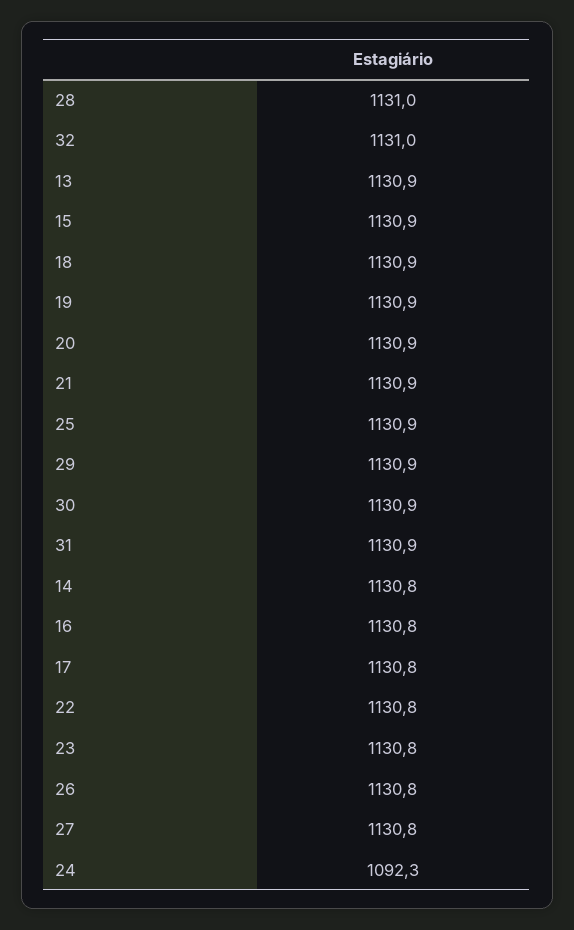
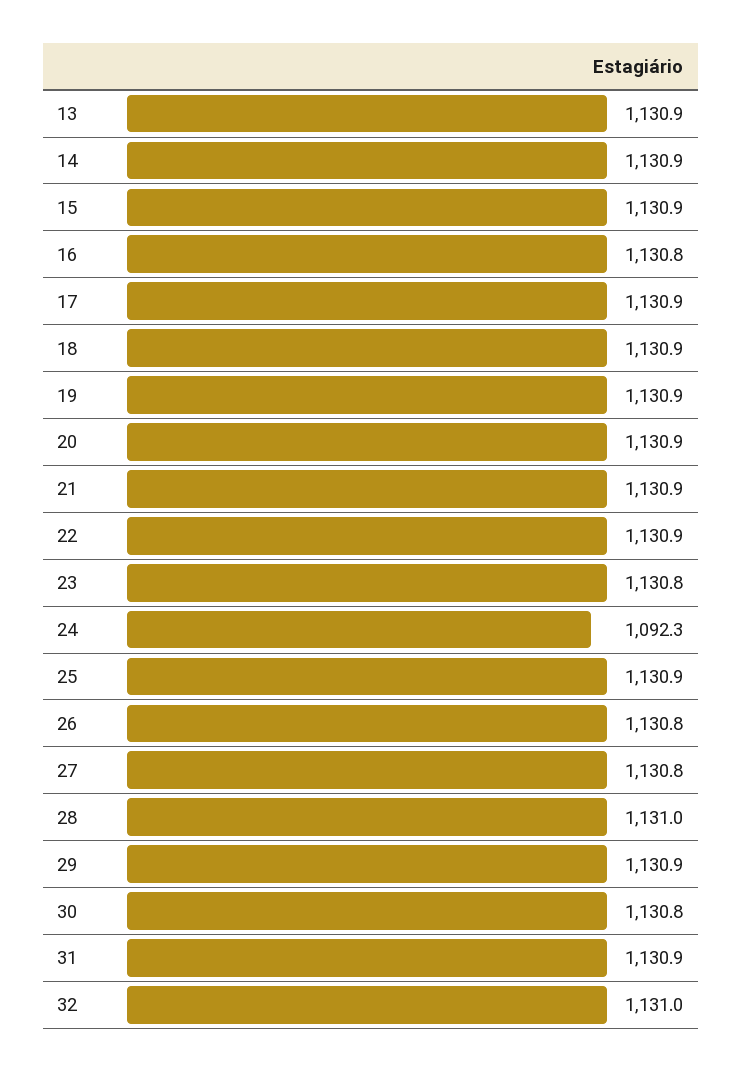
  {
    "28": 1131,
    "32": 1131,
    "13": 1130.9,
    "15": 1130.9,
    "18": 1130.9,
    "19": 1130.9,
    "20": 1130.9,
    "21": 1130.9,
    "25": 1130.9,
    "29": 1130.9,
-   "30": 1130.9,
+   "30": 1130.8,
    "31": 1130.9,
-   "14": 1130.8,
+   "14": 1130.9,
    "16": 1130.8,
-   "17": 1130.8,
+   "17": 1130.9,
-   "22": 1130.8,
+   "22": 1130.9,
    "23": 1130.8,
    "26": 1130.8,
    "27": 1130.8,
    "24": 1092.3
  }

